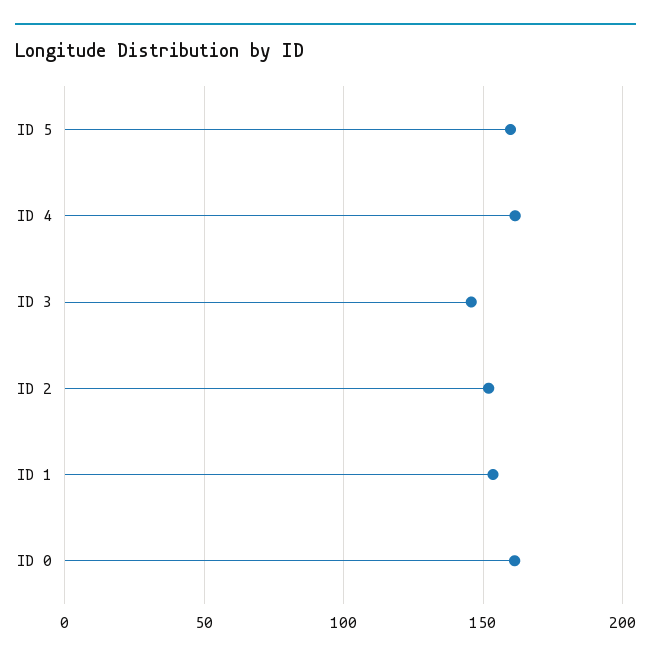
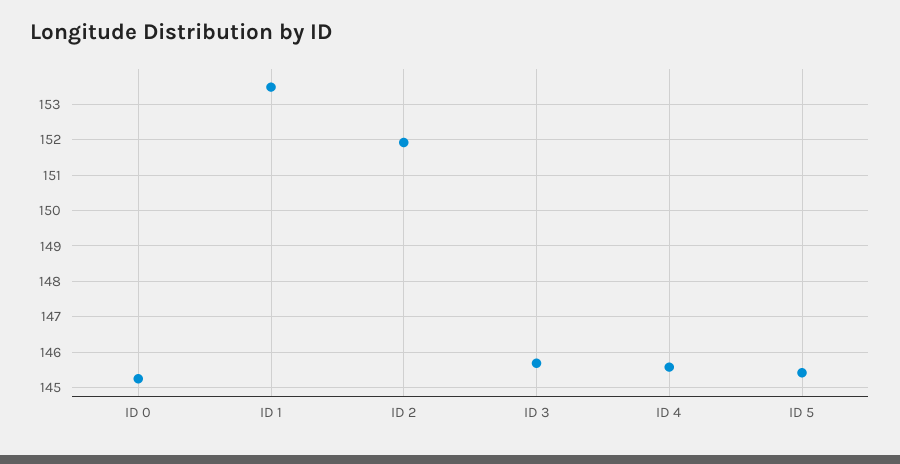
  {
-   "ID 5": 160,
+   "ID 5": 145.4,
-   "ID 4": 160,
+   "ID 4": 145.6,
    "ID 3": 145.6,
    "ID 2": 152,
    "ID 1": 153.4,
-   "ID 0": 160
+   "ID 0": 145.2
  }

